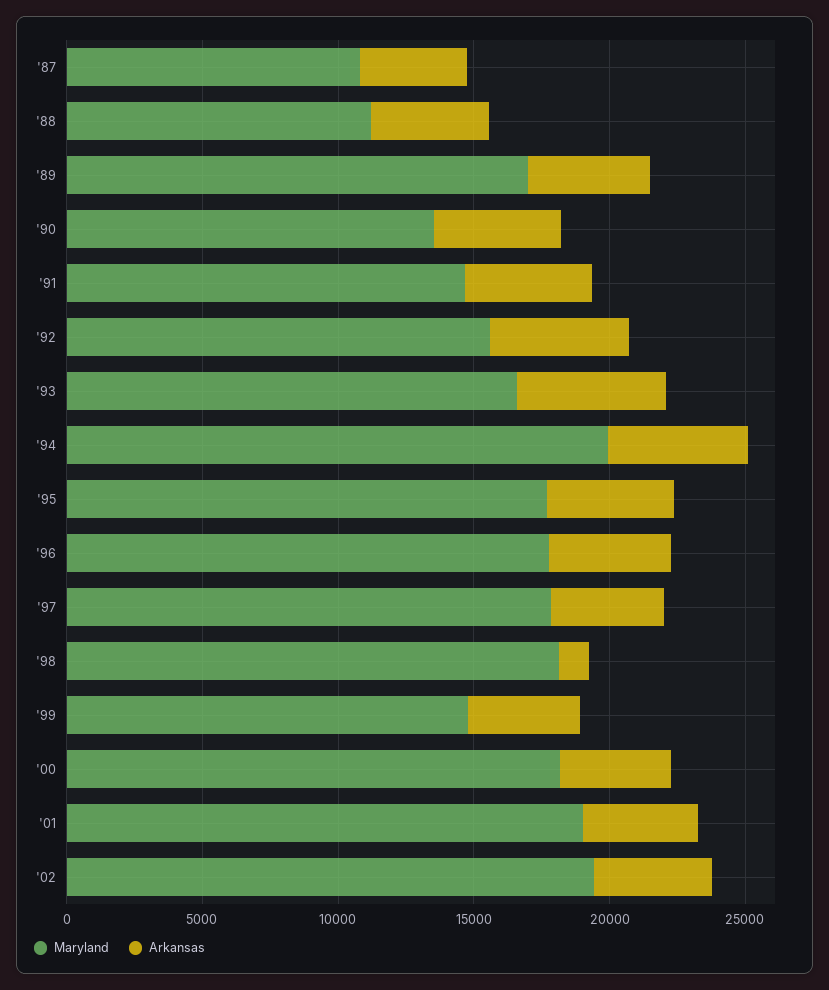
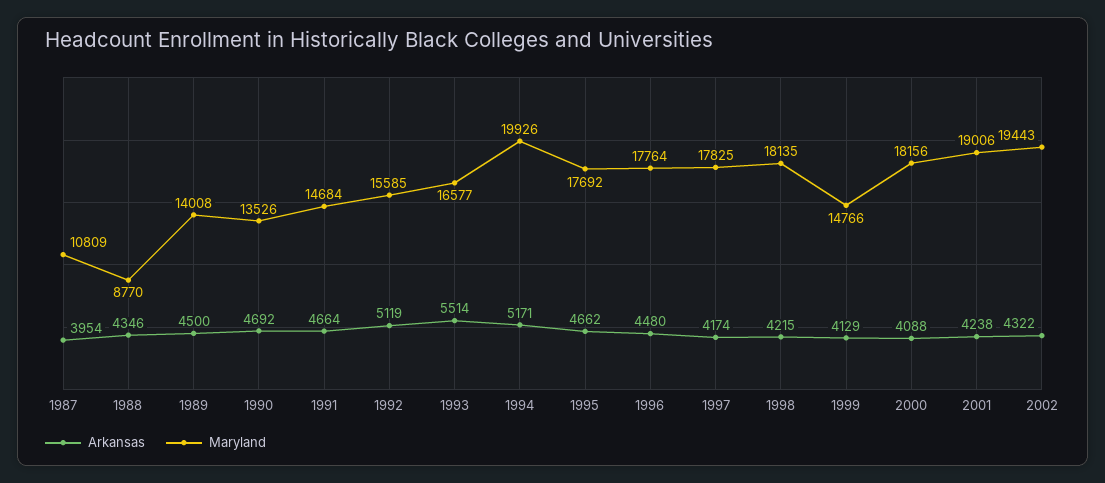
  {
    "Maryland": {
      "'87": 10809,
-     "'88": 11000,
+     "'88": 8770,
-     "'89": 17000,
+     "'89": 14008,
      "'90": 13526,
      "'91": 14684,
      "'92": 15585,
      "'93": 16577,
      "'94": 19926,
      "'95": 17692,
      "'96": 17764,
      "'97": 17825,
      "'98": 18135,
      "'99": 14766,
      "'00": 18156,
      "'01": 19006,
      "'02": 19443
    },
    "Arkansas": {
      "'87": 3954,
      "'88": 4346,
      "'89": 4500,
      "'90": 4692,
      "'91": 4664,
      "'92": 5119,
      "'93": 5514,
      "'94": 5171,
      "'95": 4662,
      "'96": 4480,
      "'97": 4174,
-     "'98": 1000,
+     "'98": 4215,
      "'99": 4129,
      "'00": 4088,
      "'01": 4238,
      "'02": 4322
    }
  }

